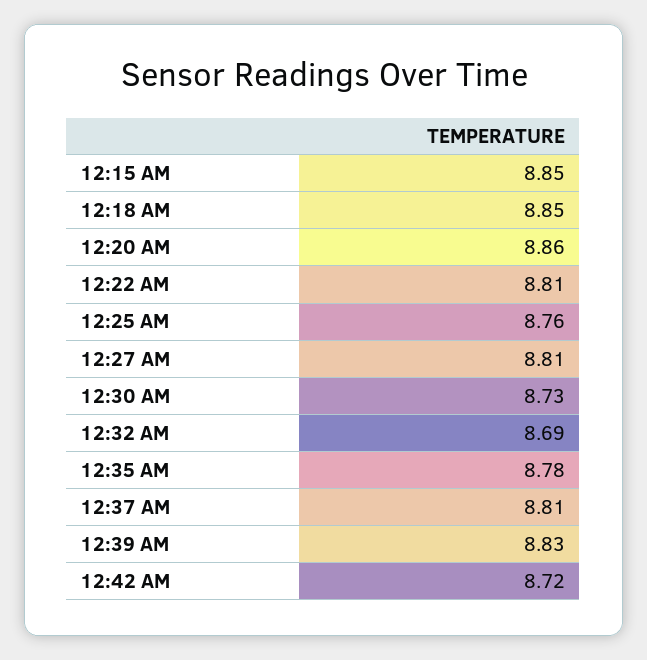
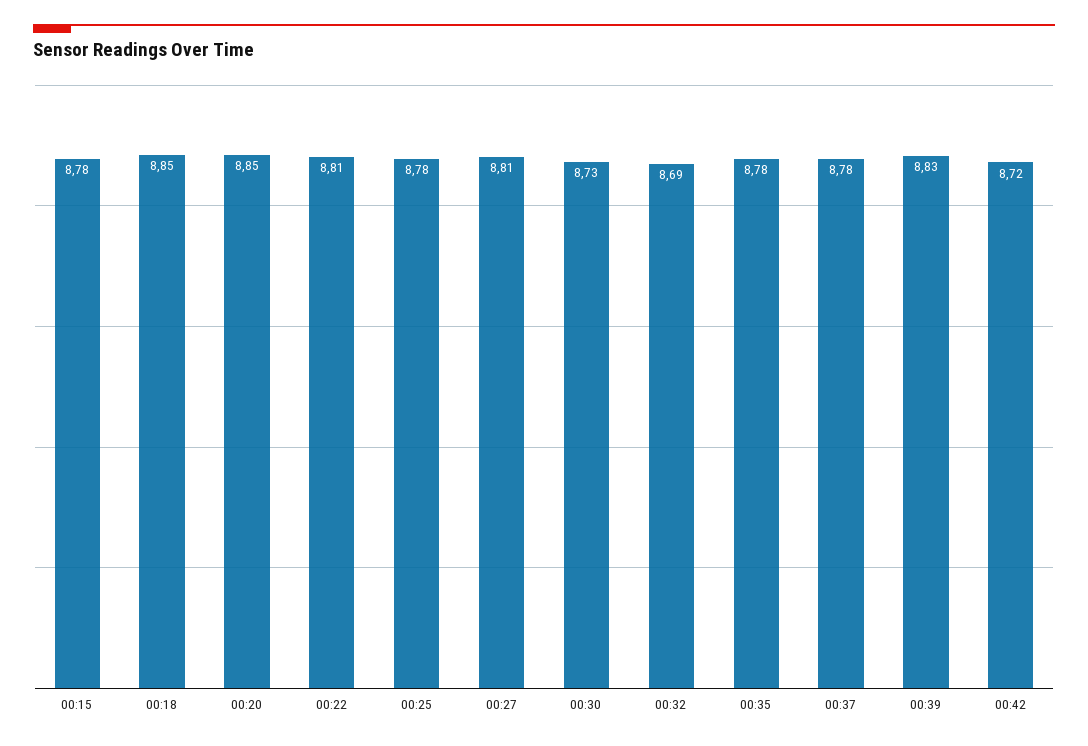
  {
-   "12:15 AM": 8.85,
+   "12:15 AM": 8.78,
    "12:18 AM": 8.85,
-   "12:20 AM": 8.86,
+   "12:20 AM": 8.85,
    "12:22 AM": 8.81,
-   "12:25 AM": 8.76,
+   "12:25 AM": 8.78,
    "12:27 AM": 8.81,
    "12:30 AM": 8.73,
    "12:32 AM": 8.69,
    "12:35 AM": 8.78,
-   "12:37 AM": 8.81,
+   "12:37 AM": 8.78,
    "12:39 AM": 8.83,
    "12:42 AM": 8.72
  }

